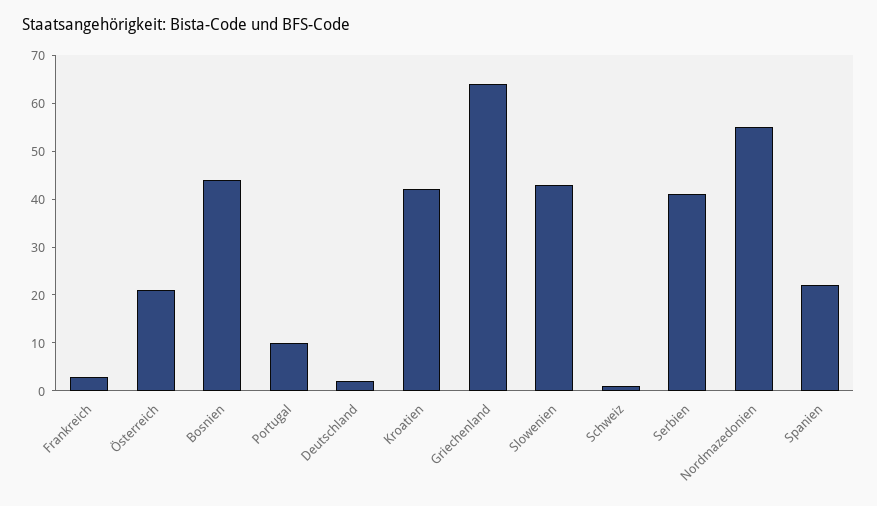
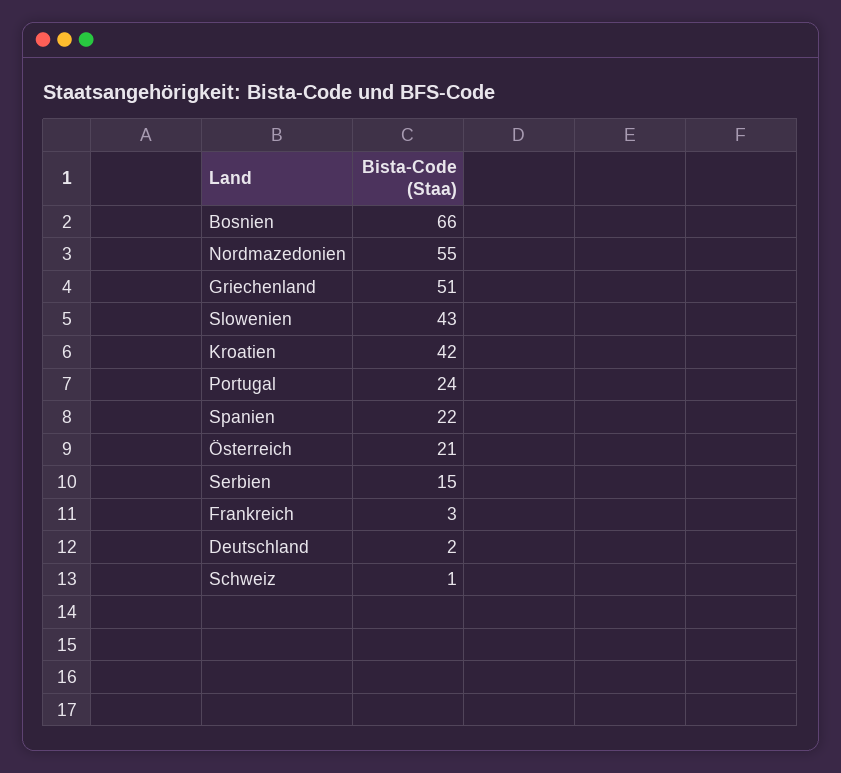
  {
    "Frankreich": 3,
    "Österreich": 21,
-   "Bosnien": 45,
+   "Bosnien": 66,
-   "Portugal": 10,
+   "Portugal": 24,
    "Deutschland": 2,
    "Kroatien": 42,
-   "Griechenland": 65,
+   "Griechenland": 51,
    "Slowenien": 43,
    "Schweiz": 1,
-   "Serbien": 40,
+   "Serbien": 15,
    "Nordmazedonien": 55,
    "Spanien": 22
  }

